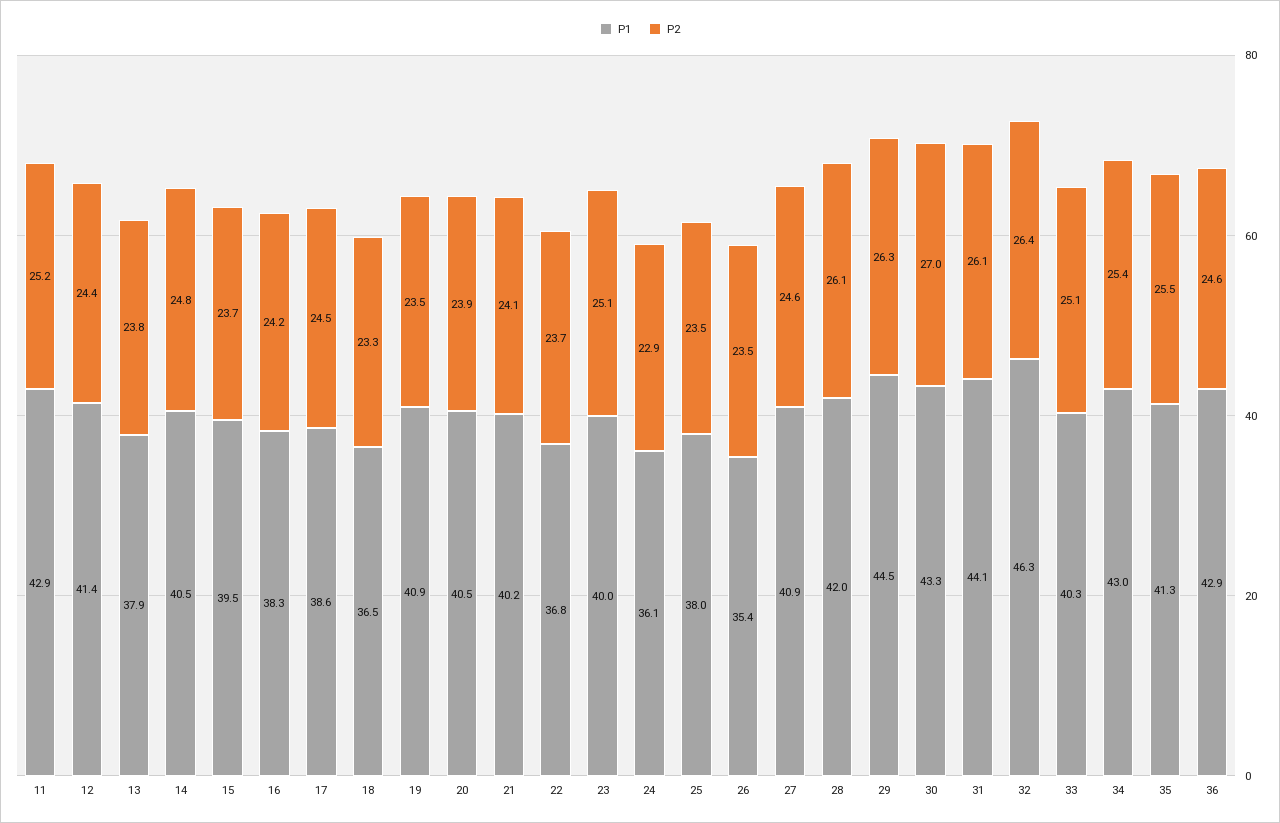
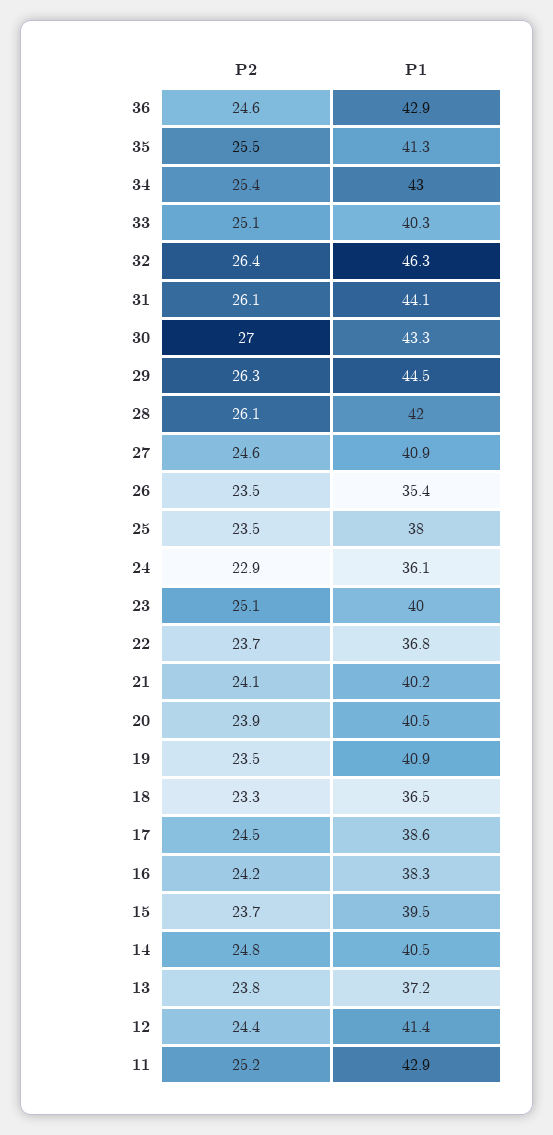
  {
    "P1": {
      "11": 42.9,
      "12": 41.4,
-     "13": 37.9,
+     "13": 37.2,
      "14": 40.5,
      "15": 39.5,
      "16": 38.3,
      "17": 38.6,
      "18": 36.5,
      "19": 40.9,
      "20": 40.5,
      "21": 40.2,
      "22": 36.8,
      "23": 40,
      "24": 36.1,
      "25": 38,
      "26": 35.4,
      "27": 40.9,
      "28": 42,
      "29": 44.5,
      "30": 43.3,
      "31": 44.1,
      "32": 46.3,
      "33": 40.3,
      "34": 43,
      "35": 41.3,
      "36": 42.9
    },
    "P2": {
      "11": 25.2,
      "12": 24.4,
      "13": 23.8,
      "14": 24.8,
      "15": 23.7,
      "16": 24.2,
      "17": 24.5,
      "18": 23.3,
      "19": 23.5,
      "20": 23.9,
      "21": 24.1,
      "22": 23.7,
      "23": 25.1,
      "24": 22.9,
      "25": 23.5,
      "26": 23.5,
      "27": 24.6,
      "28": 26.1,
      "29": 26.3,
      "30": 27,
      "31": 26.1,
      "32": 26.4,
      "33": 25.1,
      "34": 25.4,
      "35": 25.5,
      "36": 24.6
    }
  }

